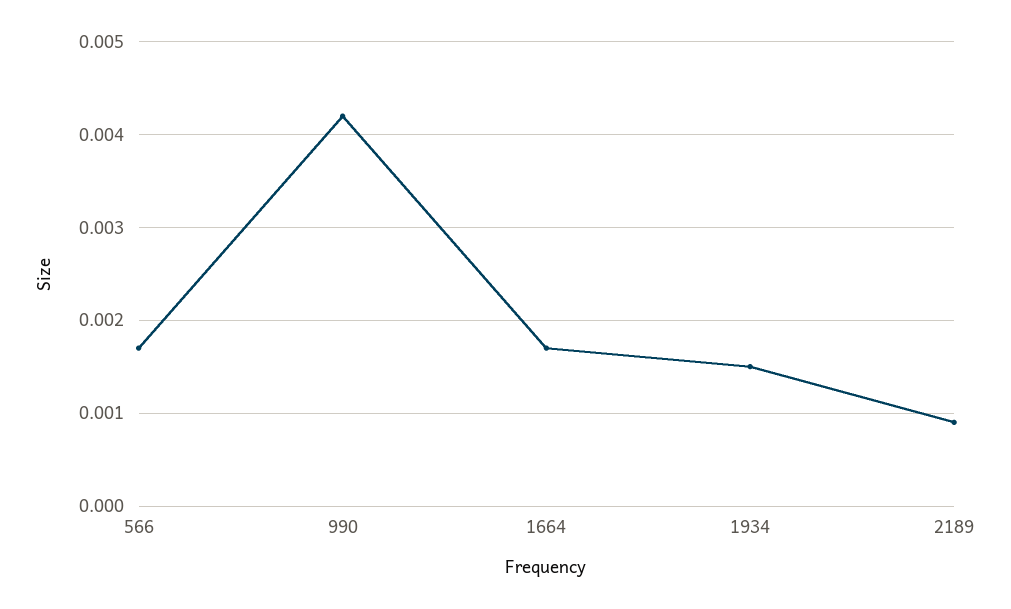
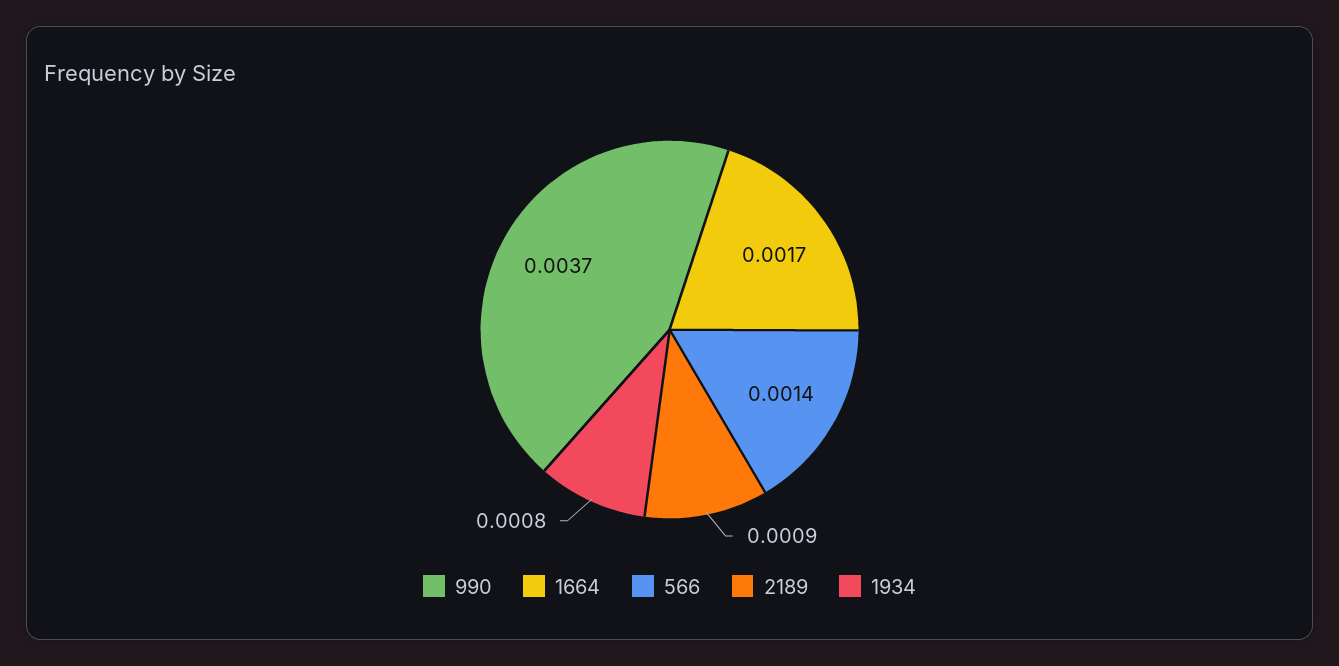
  {
-   "566": 0.0017,
+   "566": 0.0014,
-   "990": 0.0042,
+   "990": 0.0037,
    "1664": 0.0017,
-   "1934": 0.0015,
+   "1934": 0.0008,
    "2189": 0.0009
  }

